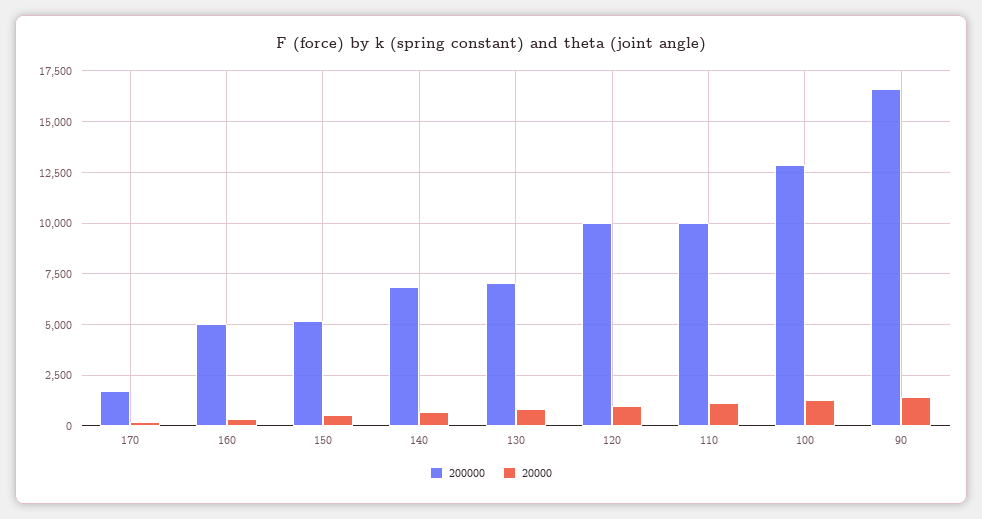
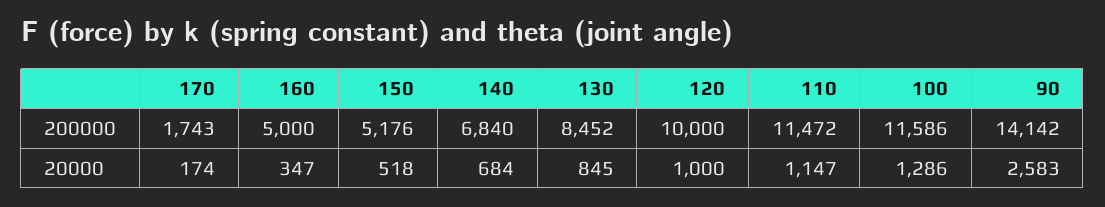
  {
    "200000": {
      "170": 1743,
      "160": 5000,
      "150": 5176,
      "140": 6840,
-     "130": 7000,
+     "130": 8452,
      "120": 10000,
-     "110": 10000,
+     "110": 11472,
-     "100": 13000,
+     "100": 11586,
-     "90": 16500
+     "90": 14142
    },
    "20000": {
      "170": 174,
      "160": 347,
      "150": 518,
      "140": 684,
      "130": 845,
      "120": 1000,
      "110": 1147,
      "100": 1286,
-     "90": 1500
+     "90": 2583
    }
  }

